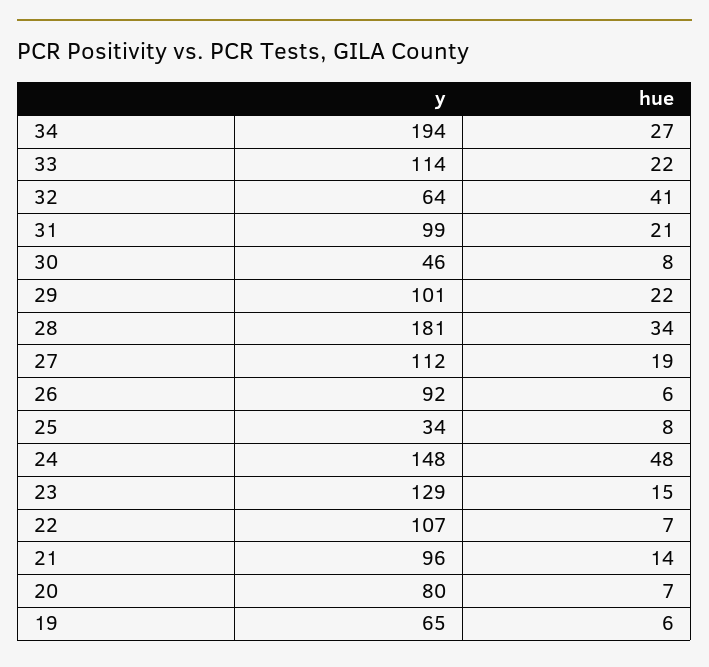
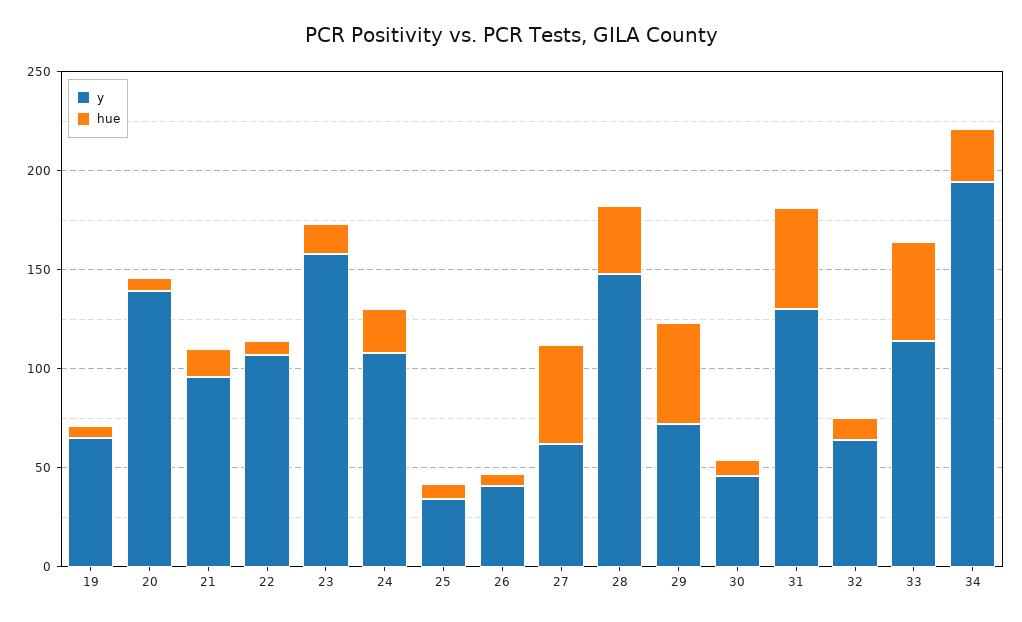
  {
    "y": {
      "34": 194,
      "33": 114,
      "32": 64,
-     "31": 99,
+     "31": 130,
      "30": 46,
-     "29": 101,
+     "29": 70,
-     "28": 181,
+     "28": 150,
-     "27": 112,
+     "27": 60,
-     "26": 92,
+     "26": 40,
      "25": 34,
-     "24": 148,
+     "24": 110,
-     "23": 129,
+     "23": 160,
      "22": 107,
      "21": 96,
-     "20": 80,
+     "20": 140,
      "19": 65
    },
    "hue": {
      "34": 27,
-     "33": 22,
+     "33": 50,
-     "32": 41,
+     "32": 10,
-     "31": 21,
+     "31": 50,
      "30": 8,
-     "29": 22,
+     "29": 50,
      "28": 34,
-     "27": 19,
+     "27": 50,
      "26": 6,
      "25": 8,
-     "24": 48,
+     "24": 20,
      "23": 15,
      "22": 7,
      "21": 14,
      "20": 7,
      "19": 6
    }
  }

